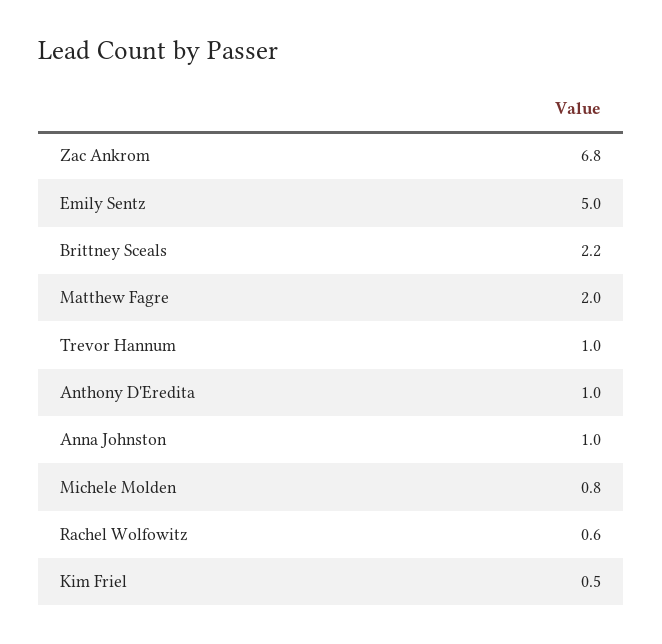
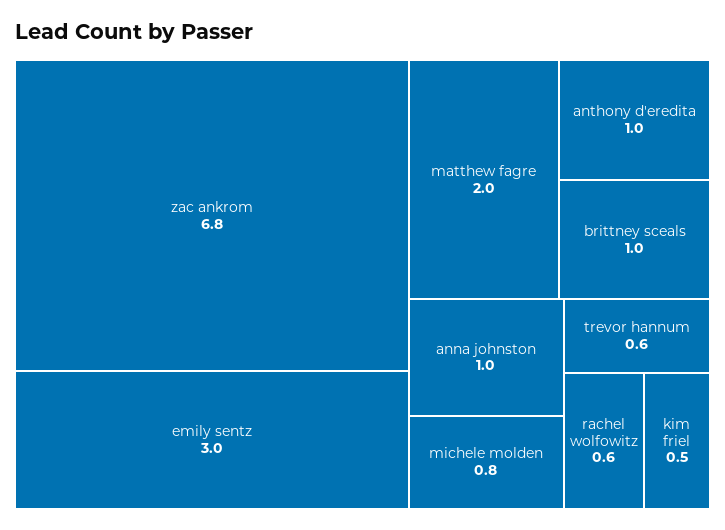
  {
    "Zac Ankrom": 6.8,
-   "Emily Sentz": 5,
+   "Emily Sentz": 3,
-   "Brittney Sceals": 2.2,
+   "Brittney Sceals": 1,
    "Matthew Fagre": 2,
-   "Trevor Hannum": 1,
+   "Trevor Hannum": 0.6,
    "Anthony D'Eredita": 1,
    "Anna Johnston": 1,
    "Michele Molden": 0.8,
    "Rachel Wolfowitz": 0.6,
    "Kim Friel": 0.5
  }

